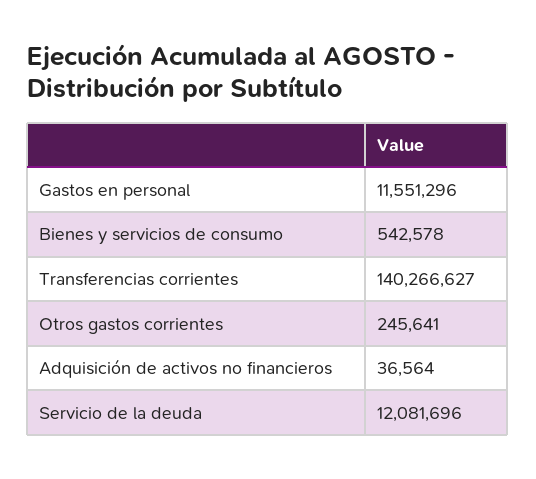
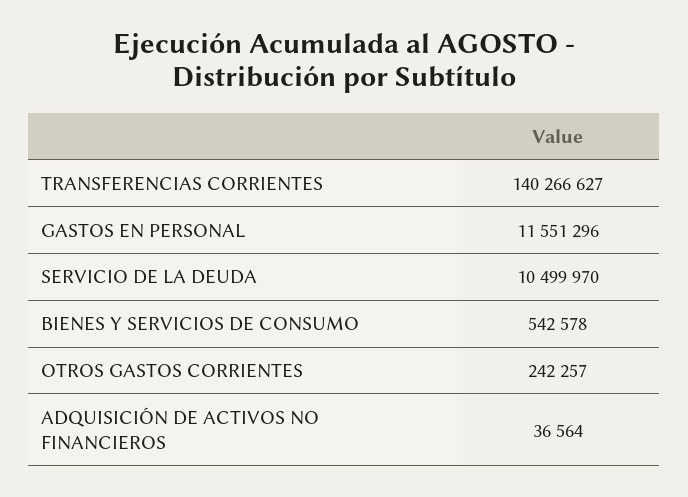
  {
    "Gastos en personal": 11551296,
    "Bienes y servicios de consumo": 542578,
    "Transferencias corrientes": 140266627,
-   "Otros gastos corrientes": 245641,
+   "Otros gastos corrientes": 242257,
    "Adquisición de activos no financieros": 36564,
-   "Servicio de la deuda": 12081696
+   "Servicio de la deuda": 10499970
  }

